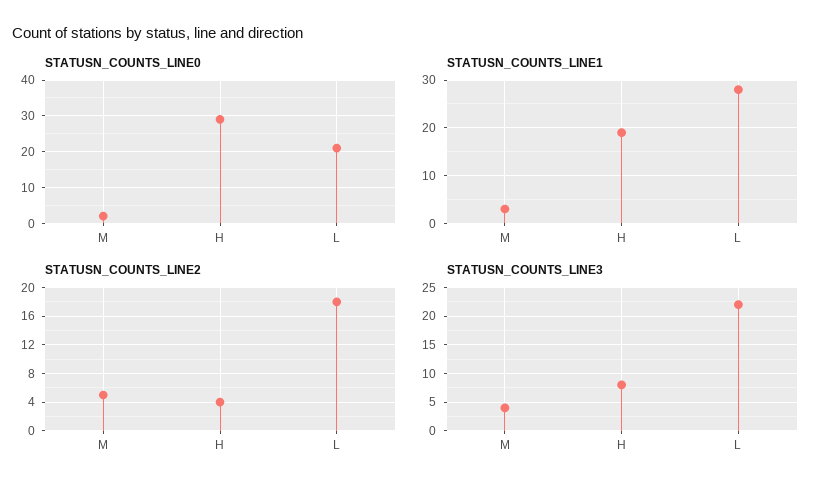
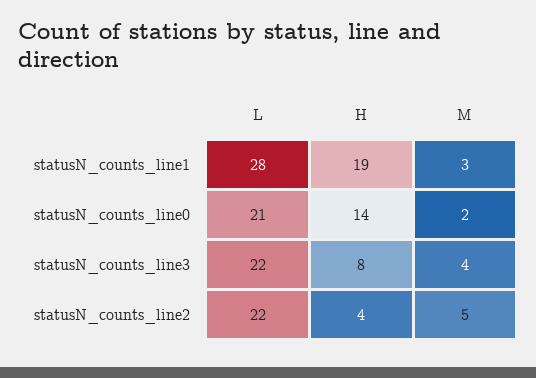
  {
    "STATUSN_COUNTS_LINE0": {
      "M": 2,
-     "H": 30,
+     "H": 14,
      "L": 21
    },
    "STATUSN_COUNTS_LINE1": {
      "M": 3,
      "H": 19,
      "L": 28
    },
    "STATUSN_COUNTS_LINE2": {
      "M": 5,
      "H": 4,
-     "L": 18
+     "L": 22
    },
    "STATUSN_COUNTS_LINE3": {
      "M": 4,
      "H": 8,
      "L": 22
    }
  }

